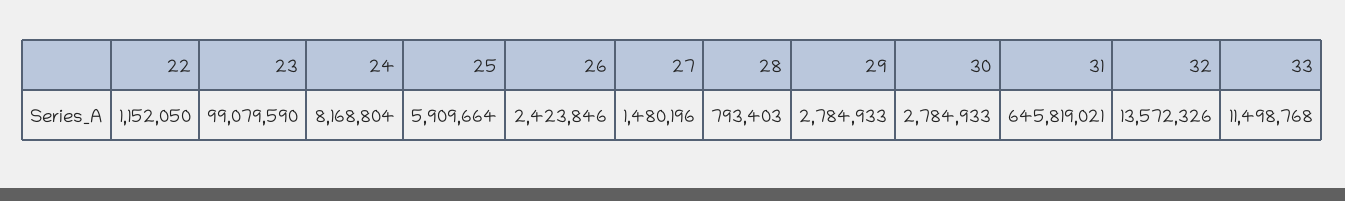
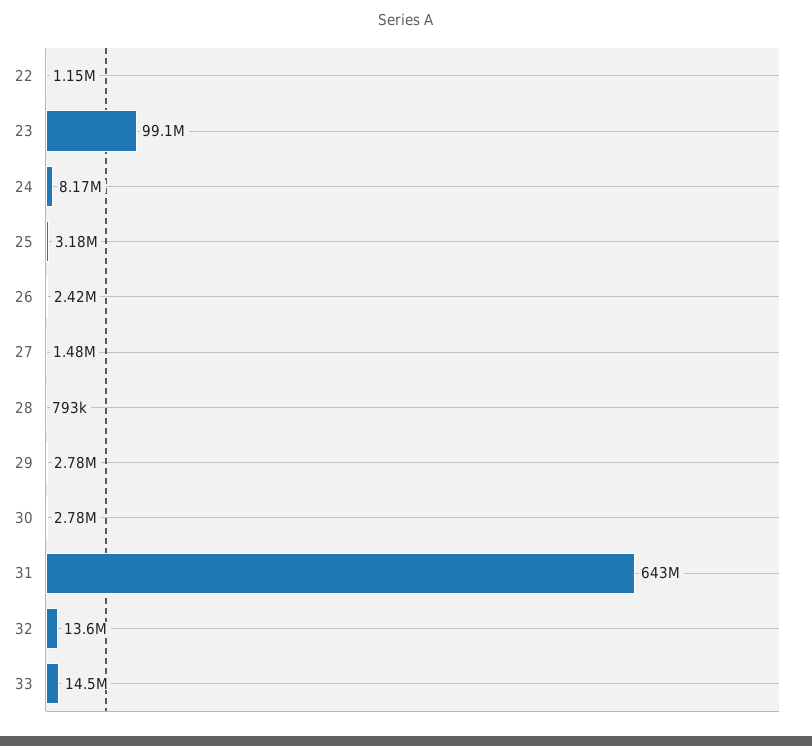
  {
    "22": 1152050,
    "23": 99079590,
    "24": 8168804,
-   "25": 5909664,
+   "25": 3180000,
    "26": 2423846,
    "27": 1480196,
    "28": 793403,
    "29": 2784933,
    "30": 2784933,
-   "31": 645819021,
+   "31": 643000000,
    "32": 13572326,
-   "33": 11498768
+   "33": 14500000
  }

